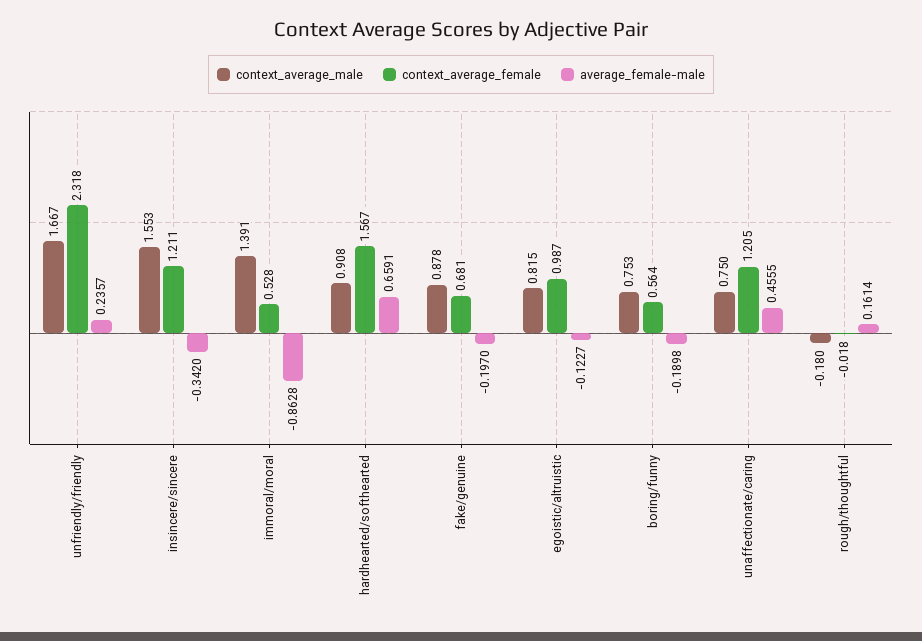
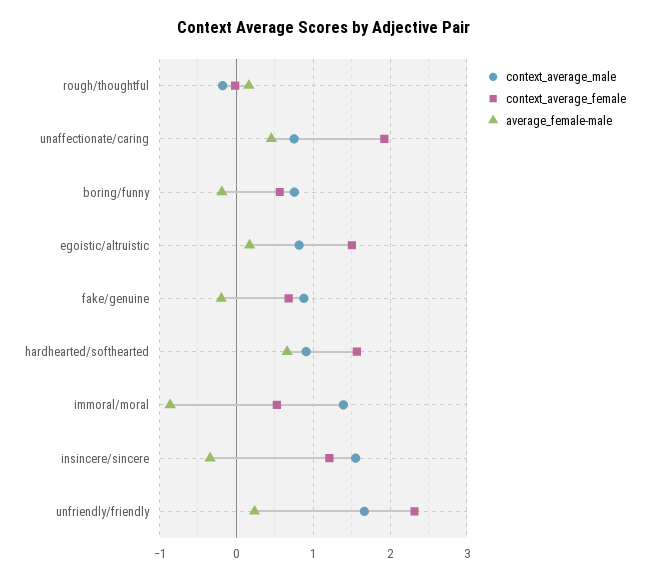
  {
    "context_average_male": {
      "unfriendly/friendly": 1.667,
      "insincere/sincere": 1.553,
      "immoral/moral": 1.391,
      "hardhearted/softhearted": 0.908,
      "fake/genuine": 0.878,
      "egoistic/altruistic": 0.815,
      "boring/funny": 0.753,
      "unaffectionate/caring": 0.75,
      "rough/thoughtful": -0.18
    },
    "context_average_female": {
      "unfriendly/friendly": 2.318,
      "insincere/sincere": 1.211,
      "immoral/moral": 0.528,
      "hardhearted/softhearted": 1.567,
      "fake/genuine": 0.681,
-     "egoistic/altruistic": 0.987,
+     "egoistic/altruistic": 1.5,
      "boring/funny": 0.564,
-     "unaffectionate/caring": 1.205,
+     "unaffectionate/caring": 1.9,
      "rough/thoughtful": -0.018
    },
    "average_female-male": {
      "unfriendly/friendly": 0.2357,
      "insincere/sincere": -0.342,
      "immoral/moral": -0.8628,
      "hardhearted/softhearted": 0.6591,
      "fake/genuine": -0.197,
-     "egoistic/altruistic": -0.1227,
+     "egoistic/altruistic": 0.2,
      "boring/funny": -0.1898,
      "unaffectionate/caring": 0.4555,
      "rough/thoughtful": 0.1614
    }
  }

